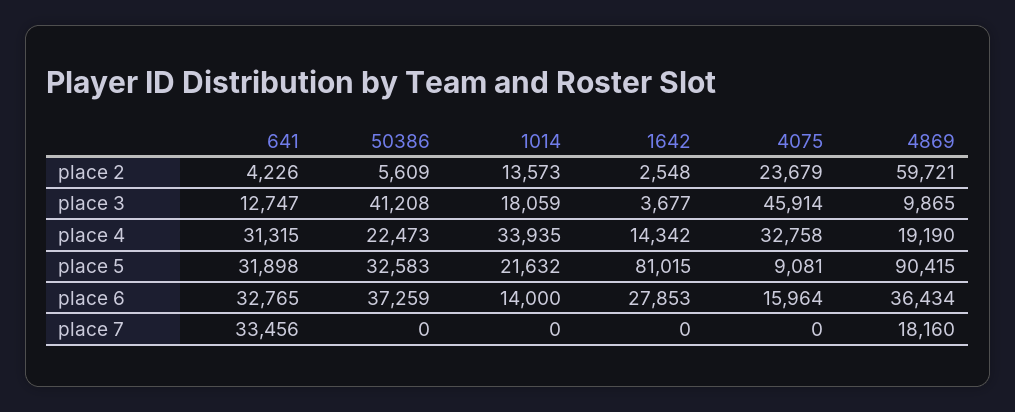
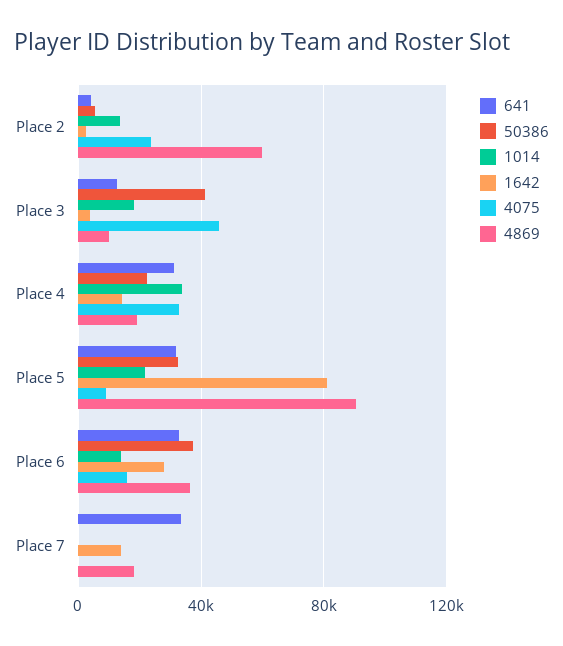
  {
    "641": {
      "place 2": 4226,
      "place 3": 12747,
      "place 4": 31315,
      "place 5": 31898,
      "place 6": 32765,
      "place 7": 33456
    },
    "50386": {
      "place 2": 5609,
      "place 3": 41208,
      "place 4": 22473,
      "place 5": 32583,
      "place 6": 37259,
      "place 7": 0
    },
    "1014": {
      "place 2": 13573,
      "place 3": 18059,
      "place 4": 33935,
      "place 5": 21632,
      "place 6": 14000,
      "place 7": 0
    },
    "1642": {
      "place 2": 2548,
      "place 3": 3677,
      "place 4": 14342,
      "place 5": 81015,
      "place 6": 27853,
-     "place 7": 0
+     "place 7": 15000
    },
    "4075": {
      "place 2": 23679,
      "place 3": 45914,
      "place 4": 32758,
      "place 5": 9081,
      "place 6": 15964,
      "place 7": 0
    },
    "4869": {
      "place 2": 59721,
      "place 3": 9865,
      "place 4": 19190,
      "place 5": 90415,
      "place 6": 36434,
      "place 7": 18160
    }
  }

